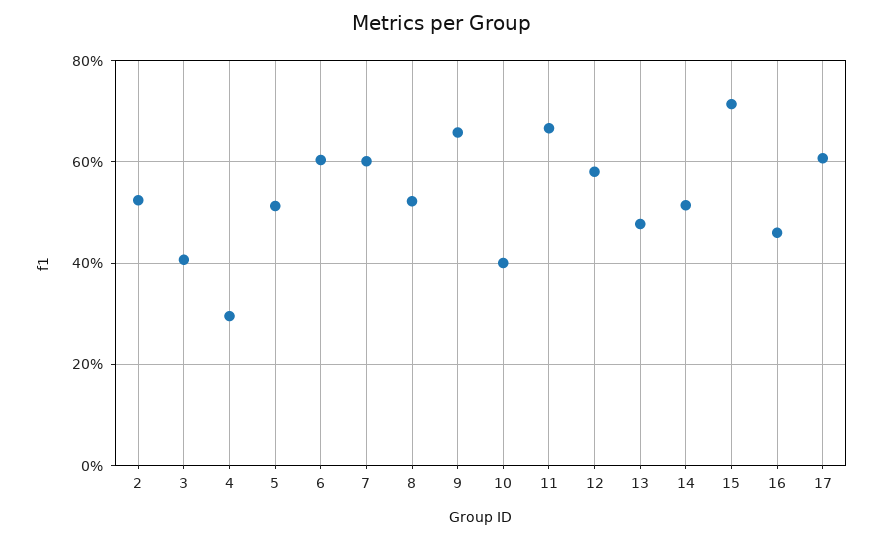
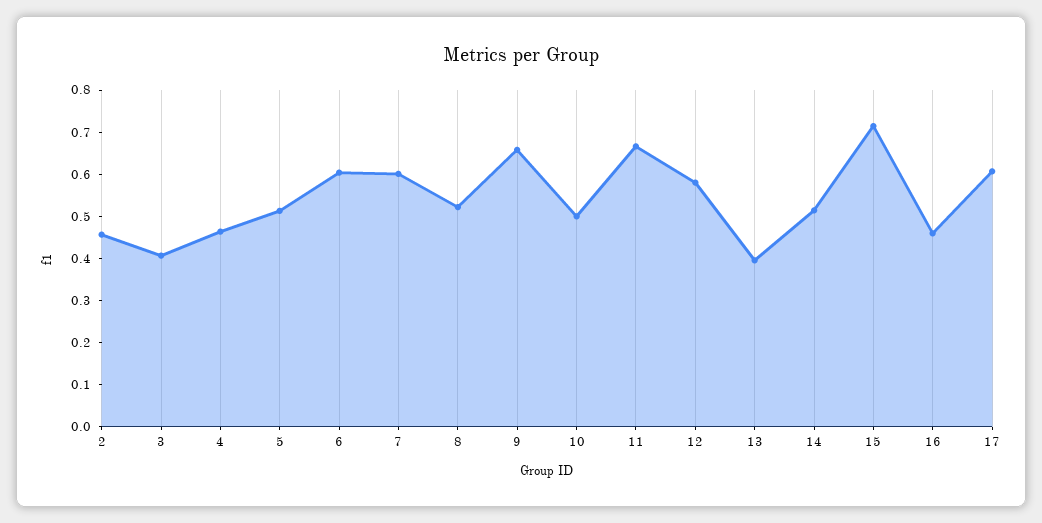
  {
-   "2": 0.52,
+   "2": 0.46,
    "3": 0.4,
-   "4": 0.3,
+   "4": 0.46,
    "5": 0.52,
    "6": 0.6,
    "7": 0.6,
    "8": 0.52,
    "9": 0.66,
-   "10": 0.4,
+   "10": 0.5,
    "11": 0.66,
    "12": 0.58,
-   "13": 0.48,
+   "13": 0.4,
    "14": 0.52,
    "15": 0.72,
    "16": 0.46,
    "17": 0.6
  }

